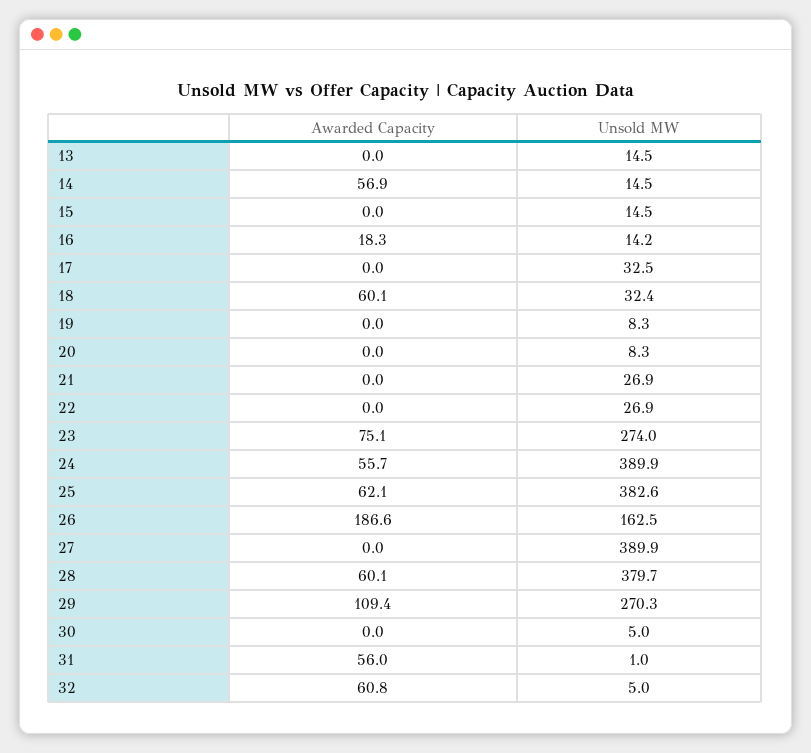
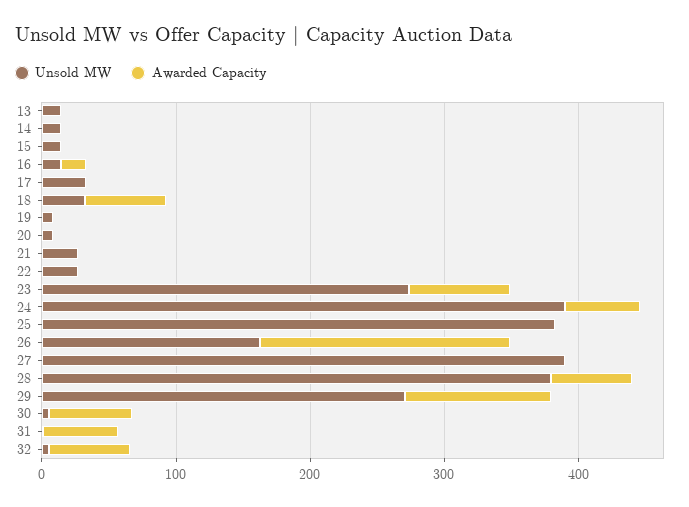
  {
    "Awarded Capacity": {
      "13": 0,
-     "14": 56.9,
+     "14": 0,
      "15": 0,
      "16": 18.3,
      "17": 0,
      "18": 60.1,
      "19": 0,
      "20": 0,
      "21": 0,
      "22": 0,
      "23": 75.1,
      "24": 55.7,
-     "25": 62.1,
+     "25": 0,
      "26": 186.6,
      "27": 0,
      "28": 60.1,
      "29": 109.4,
-     "30": 0,
+     "30": 60,
      "31": 56,
      "32": 60.8
    },
    "Unsold MW": {
      "13": 14.5,
      "14": 14.5,
      "15": 14.5,
      "16": 14.2,
      "17": 32.5,
      "18": 32.4,
      "19": 8.3,
      "20": 8.3,
      "21": 26.9,
      "22": 26.9,
      "23": 274,
      "24": 389.9,
      "25": 382.6,
      "26": 162.5,
      "27": 389.9,
      "28": 379.7,
      "29": 270.3,
      "30": 5,
      "31": 1,
      "32": 5
    }
  }

